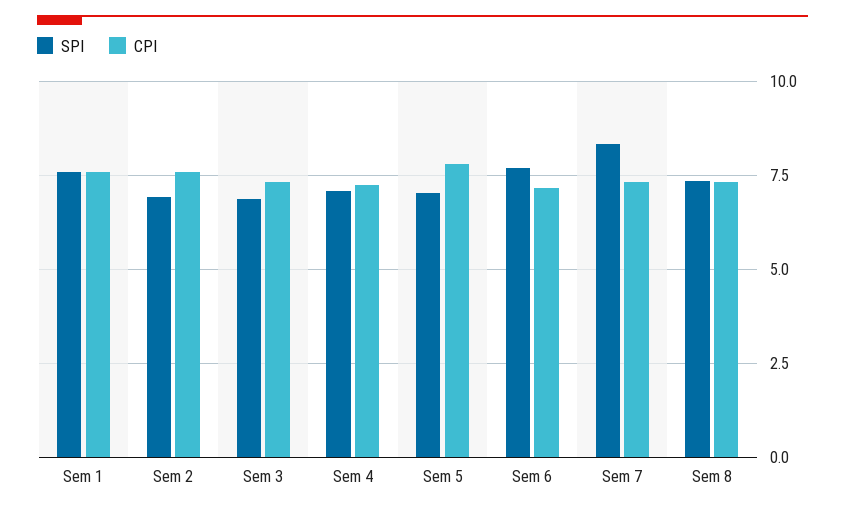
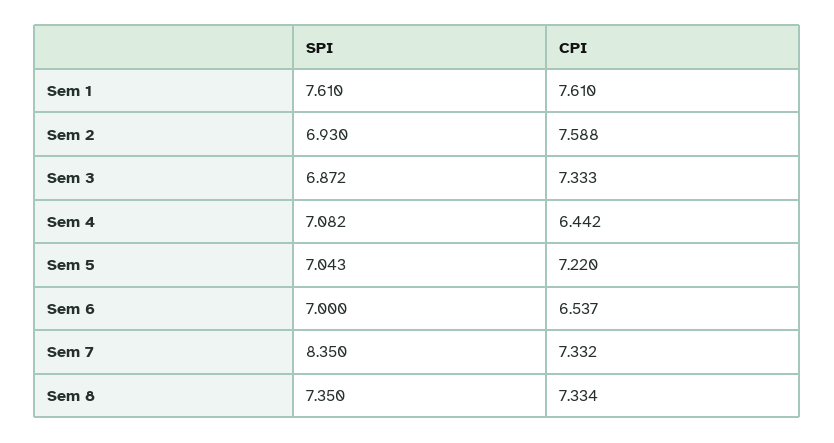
  {
    "SPI": {
      "Sem 1": 7.61,
      "Sem 2": 6.93,
      "Sem 3": 6.872,
      "Sem 4": 7.082,
      "Sem 5": 7.043,
-     "Sem 6": 7.75,
+     "Sem 6": 7,
      "Sem 7": 8.35,
      "Sem 8": 7.35
    },
    "CPI": {
      "Sem 1": 7.61,
      "Sem 2": 7.588,
      "Sem 3": 7.333,
-     "Sem 4": 7.25,
+     "Sem 4": 6.442,
-     "Sem 5": 7.75,
+     "Sem 5": 7.22,
-     "Sem 6": 7.25,
+     "Sem 6": 6.537,
      "Sem 7": 7.332,
      "Sem 8": 7.334
    }
  }

